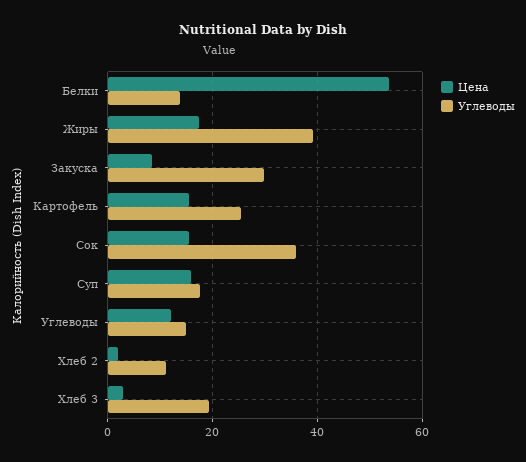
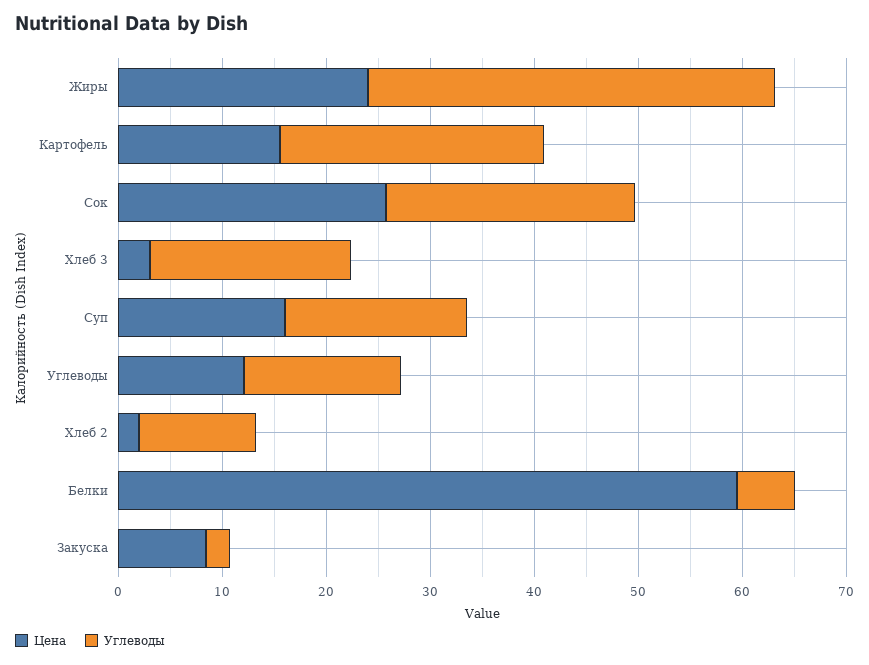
  {
    "Цена": {
-     "Белки": 54,
+     "Белки": 60,
-     "Жиры": 18,
+     "Жиры": 24,
      "Закуска": 8,
      "Картофель": 16,
-     "Сок": 16,
+     "Сок": 26,
      "Суп": 16,
      "Углеводы": 12,
      "Хлеб 2": 2,
      "Хлеб 3": 4
    },
    "Углеводы": {
-     "Белки": 14,
+     "Белки": 6,
      "Жиры": 40,
-     "Закуска": 30,
+     "Закуска": 2,
      "Картофель": 26,
-     "Сок": 36,
+     "Сок": 24,
      "Суп": 18,
      "Углеводы": 16,
      "Хлеб 2": 12,
      "Хлеб 3": 20
    }
  }

